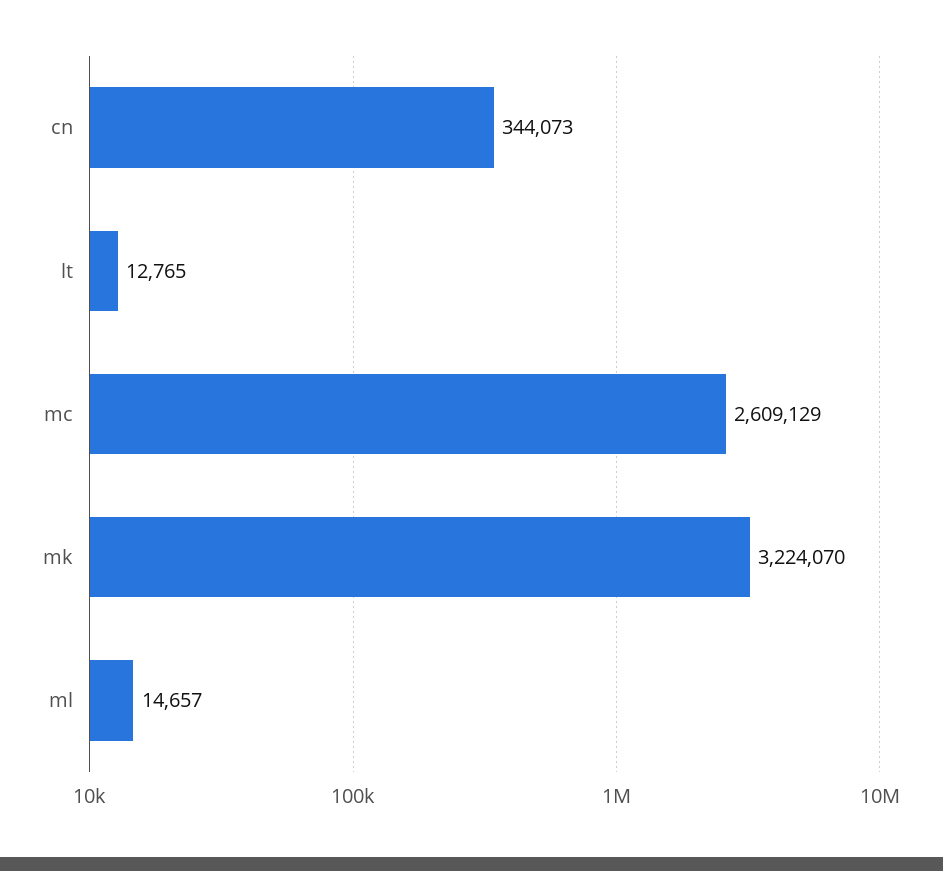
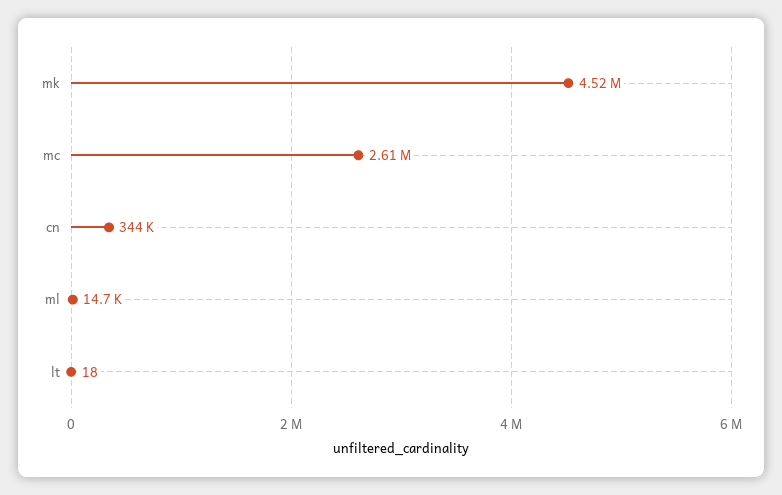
  {
    "cn": 344073,
-   "lt": 12765,
+   "lt": 18,
    "mc": 2609129,
-   "mk": 3224070,
+   "mk": 4520000,
    "ml": 14657
  }

